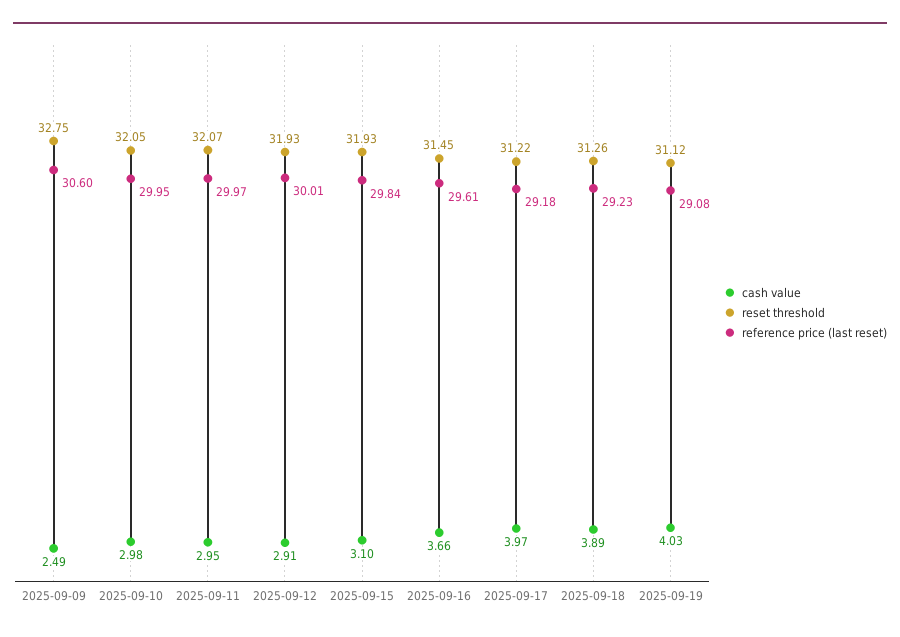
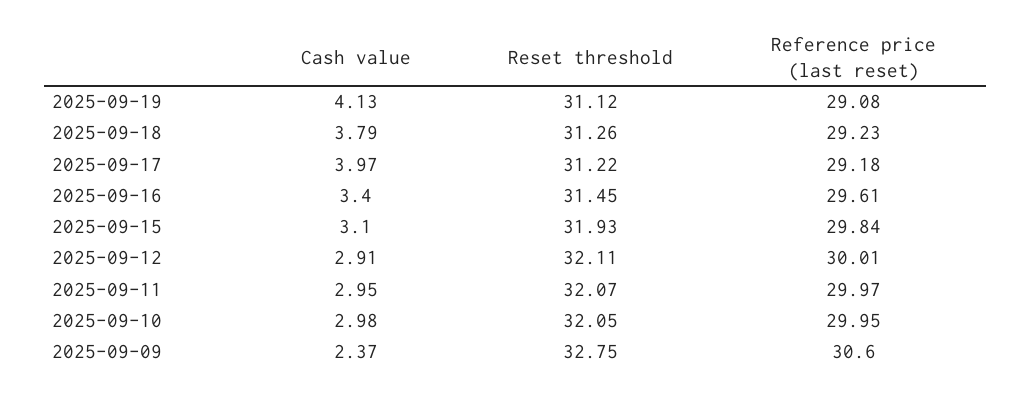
  {
    "cash value": {
-     "2025-09-09": 2.49,
+     "2025-09-09": 2.37,
      "2025-09-10": 2.98,
      "2025-09-11": 2.95,
      "2025-09-12": 2.91,
      "2025-09-15": 3.1,
-     "2025-09-16": 3.66,
+     "2025-09-16": 3.4,
      "2025-09-17": 3.97,
-     "2025-09-18": 3.89,
+     "2025-09-18": 3.79,
-     "2025-09-19": 4.03
+     "2025-09-19": 4.13
    },
    "reset threshold": {
      "2025-09-09": 32.75,
      "2025-09-10": 32.05,
      "2025-09-11": 32.07,
-     "2025-09-12": 31.93,
+     "2025-09-12": 32.11,
      "2025-09-15": 31.93,
      "2025-09-16": 31.45,
      "2025-09-17": 31.22,
      "2025-09-18": 31.26,
      "2025-09-19": 31.12
    },
    "reference price (last reset)": {
      "2025-09-09": 30.6,
      "2025-09-10": 29.95,
      "2025-09-11": 29.97,
      "2025-09-12": 30.01,
      "2025-09-15": 29.84,
      "2025-09-16": 29.61,
      "2025-09-17": 29.18,
      "2025-09-18": 29.23,
      "2025-09-19": 29.08
    }
  }

